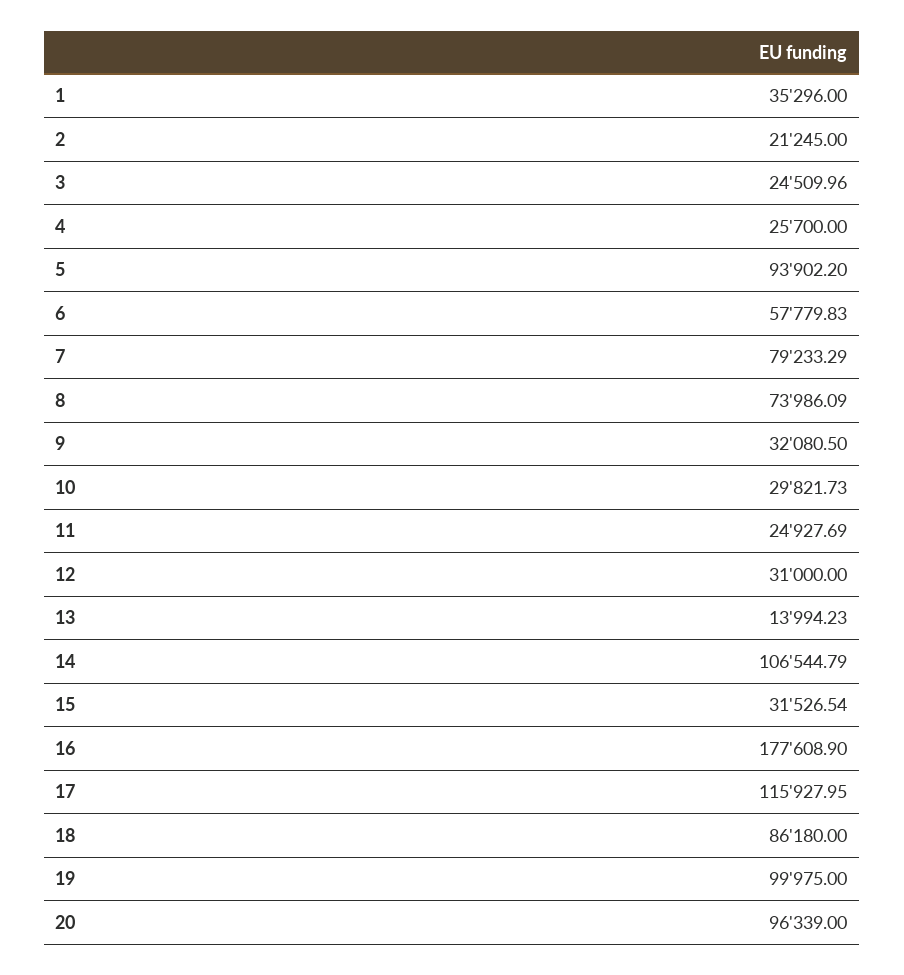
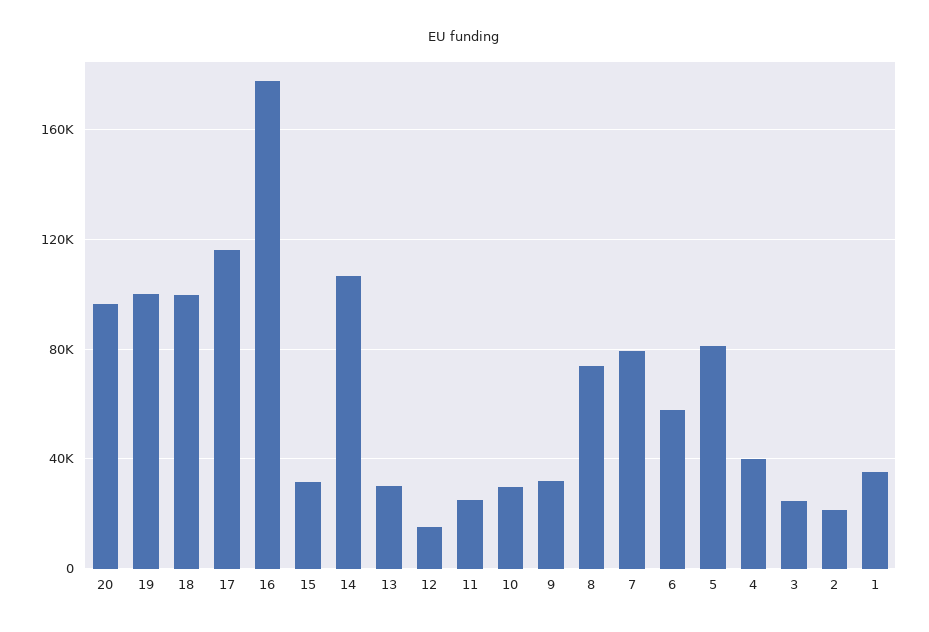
  {
    "1": 35296,
    "2": 21245,
    "3": 24509.96,
-   "4": 25700,
+   "4": 40000,
-   "5": 93902.2,
+   "5": 80000,
    "6": 57779.83,
    "7": 79233.29,
    "8": 73986.09,
    "9": 32080.5,
    "10": 29821.73,
    "11": 24927.69,
-   "12": 31000,
+   "12": 15000,
-   "13": 13994.23,
+   "13": 30000,
    "14": 106544.79,
    "15": 31526.54,
    "16": 177608.9,
    "17": 115927.95,
-   "18": 86180,
+   "18": 100000,
    "19": 99975,
    "20": 96339
  }

